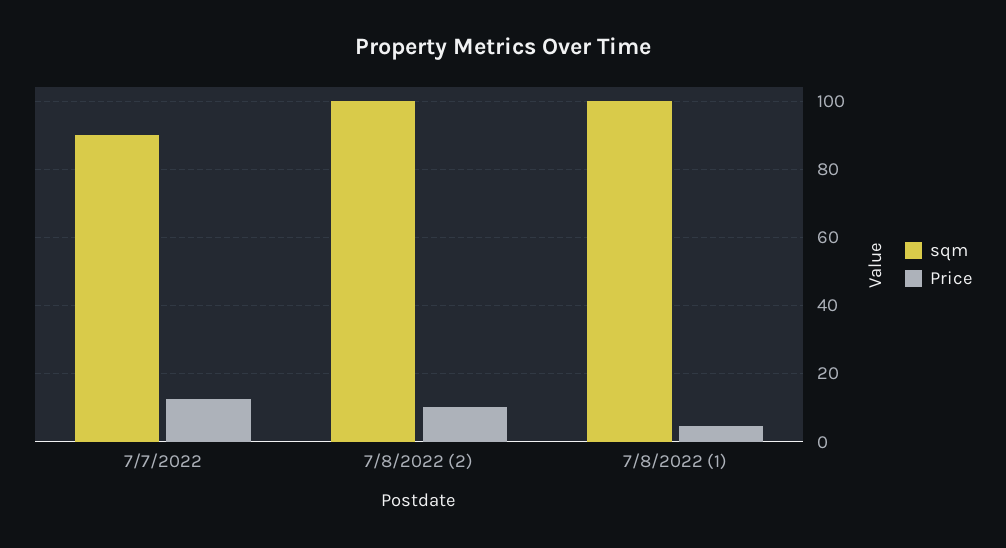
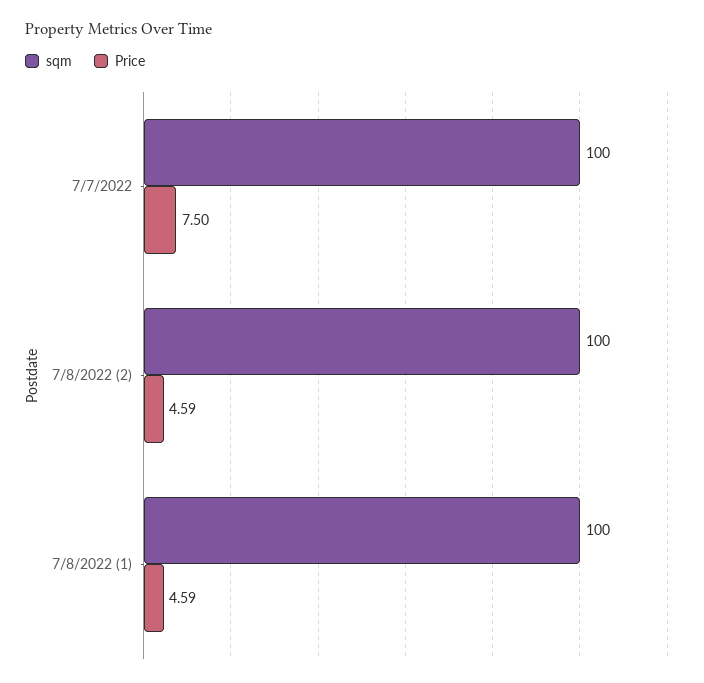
  {
    "sqm": {
-     "7/7/2022": 90,
+     "7/7/2022": 100,
      "7/8/2022 (2)": 100,
      "7/8/2022 (1)": 100
    },
    "Price": {
-     "7/7/2022": 12,
+     "7/7/2022": 7.5,
-     "7/8/2022 (2)": 10,
+     "7/8/2022 (2)": 4.59,
      "7/8/2022 (1)": 4.59
    }
  }

